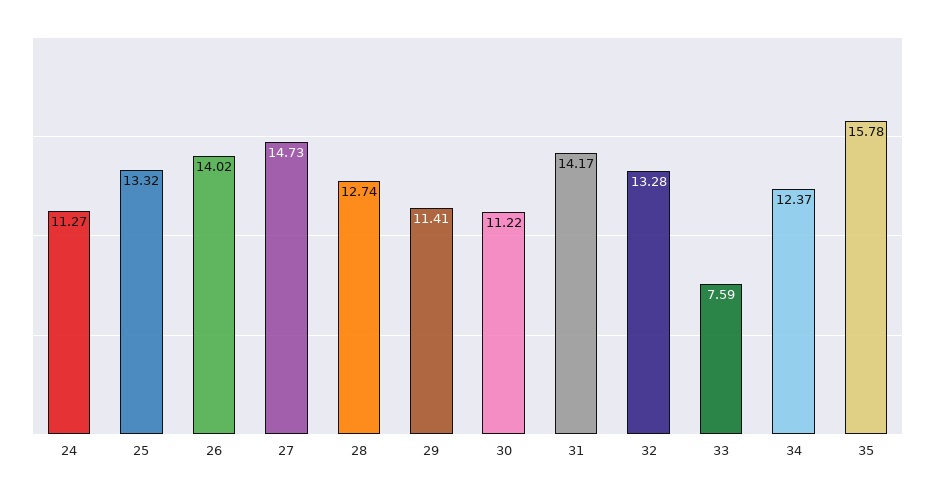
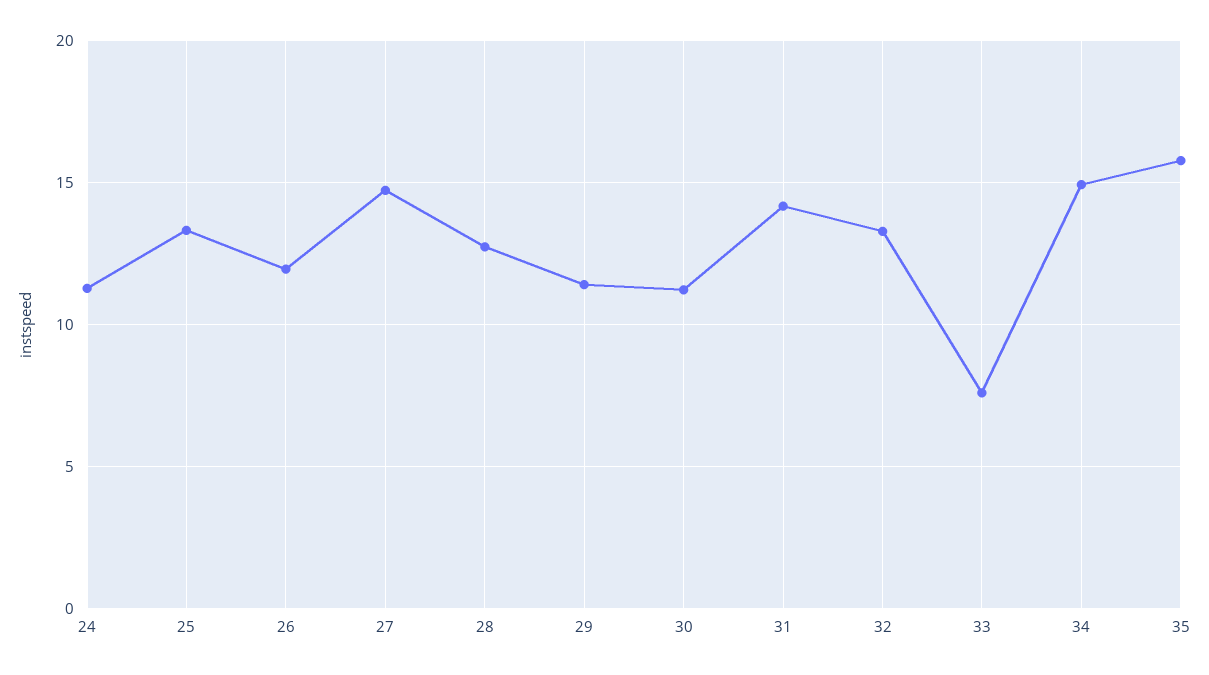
  {
    "24": 11.27,
    "25": 13.32,
-   "26": 14.02,
+   "26": 12,
    "27": 14.73,
    "28": 12.74,
    "29": 11.41,
    "30": 11.22,
    "31": 14.17,
    "32": 13.28,
    "33": 7.59,
-   "34": 12.37,
+   "34": 15,
    "35": 15.78
  }

